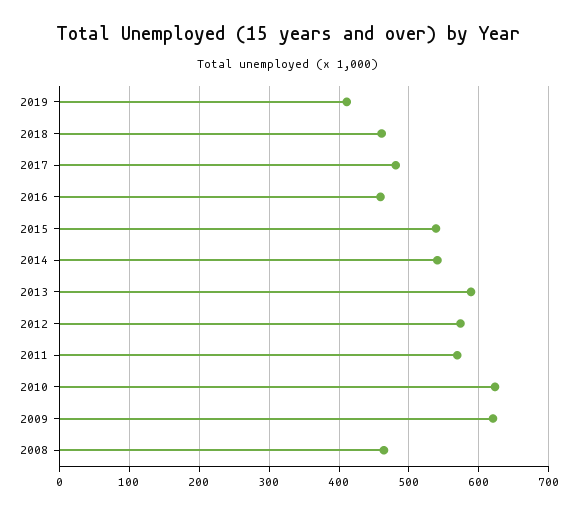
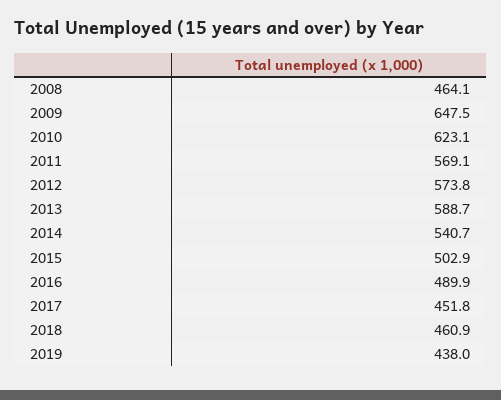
  {
-   "2019": 410,
+   "2019": 438,
    "2018": 460.9,
-   "2017": 480,
+   "2017": 451.8,
-   "2016": 460,
+   "2016": 489.9,
-   "2015": 540,
+   "2015": 502.9,
    "2014": 540.7,
    "2013": 588.7,
    "2012": 573.8,
    "2011": 569.1,
    "2010": 623.1,
-   "2009": 620,
+   "2009": 647.5,
    "2008": 464.1
  }

